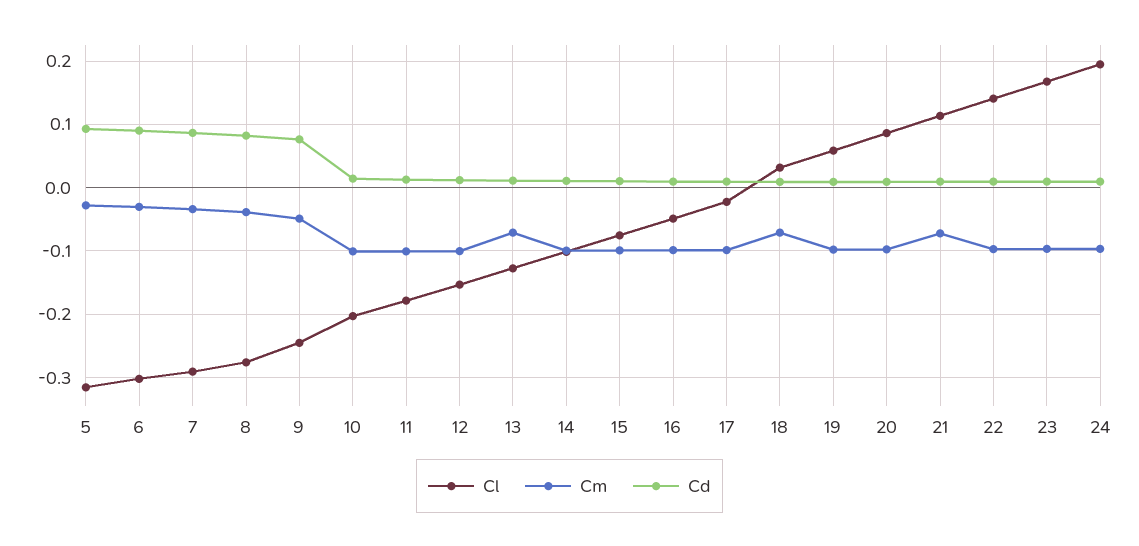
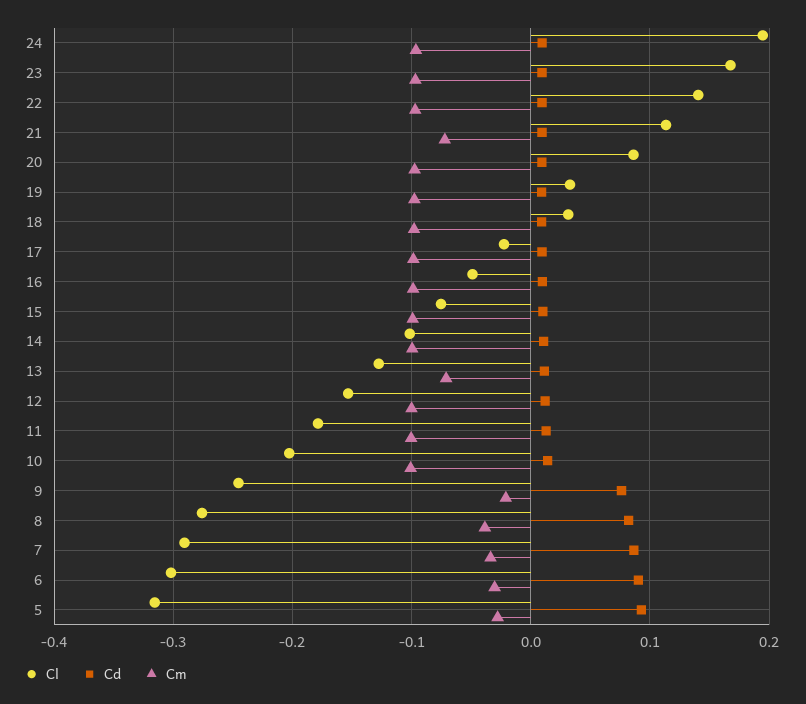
  {
    "Cl": {
      "5": -0.32,
      "6": -0.3,
      "7": -0.29,
      "8": -0.28,
      "9": -0.25,
      "10": -0.2,
      "11": -0.18,
      "12": -0.15,
      "13": -0.13,
      "14": -0.1,
      "15": -0.08,
      "16": -0.05,
      "17": -0.02,
      "18": 0.03,
-     "19": 0.06,
+     "19": 0.03,
      "20": 0.09,
      "21": 0.11,
      "22": 0.14,
      "23": 0.17,
      "24": 0.19
    },
    "Cm": {
      "5": -0.03,
      "6": -0.03,
      "7": -0.03,
      "8": -0.04,
-     "9": -0.05,
+     "9": -0.02,
      "10": -0.1,
      "11": -0.1,
      "12": -0.1,
      "13": -0.07,
      "14": -0.1,
      "15": -0.1,
      "16": -0.1,
      "17": -0.1,
-     "18": -0.07,
+     "18": -0.1,
      "19": -0.1,
      "20": -0.1,
      "21": -0.07,
      "22": -0.1,
      "23": -0.1,
      "24": -0.1
    },
    "Cd": {
      "5": 0.09,
      "6": 0.09,
      "7": 0.09,
      "8": 0.08,
      "9": 0.08,
      "10": 0.01,
      "11": 0.01,
      "12": 0.01,
      "13": 0.01,
      "14": 0.01,
      "15": 0.01,
      "16": 0.01,
      "17": 0.01,
      "18": 0.01,
      "19": 0.01,
      "20": 0.01,
      "21": 0.01,
      "22": 0.01,
      "23": 0.01,
      "24": 0.01
    }
  }

